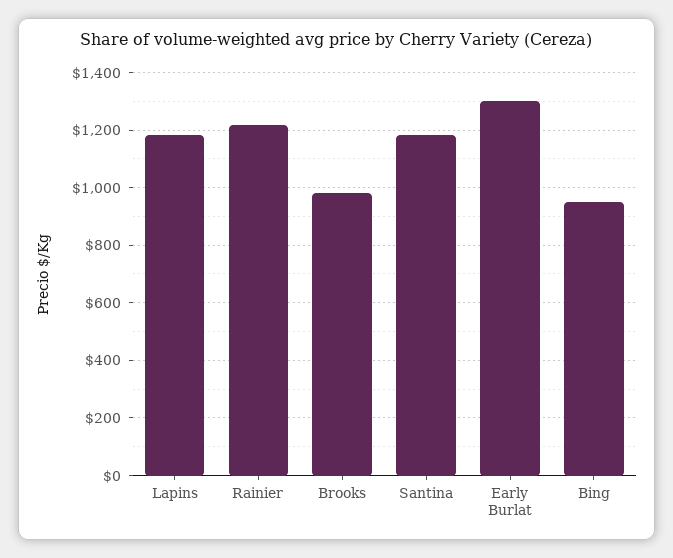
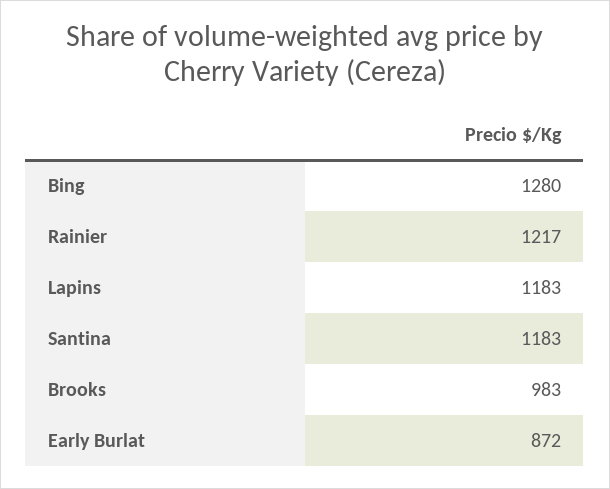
  {
    "Lapins": 1183,
    "Rainier": 1217,
    "Brooks": 983,
    "Santina": 1183,
-   "Early Burlat": 1300,
+   "Early Burlat": 872,
-   "Bing": 950
+   "Bing": 1280
  }

